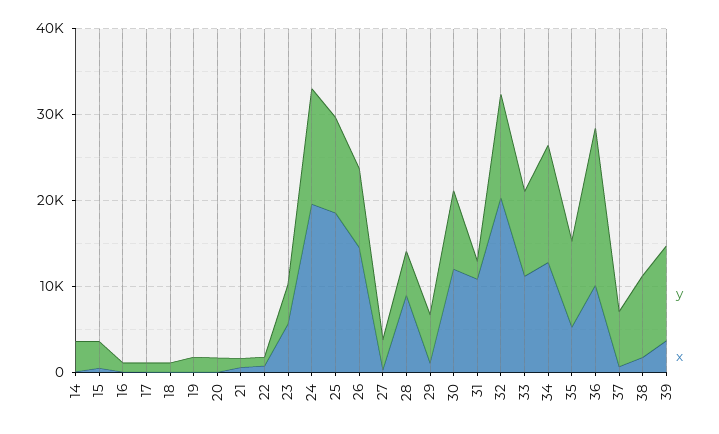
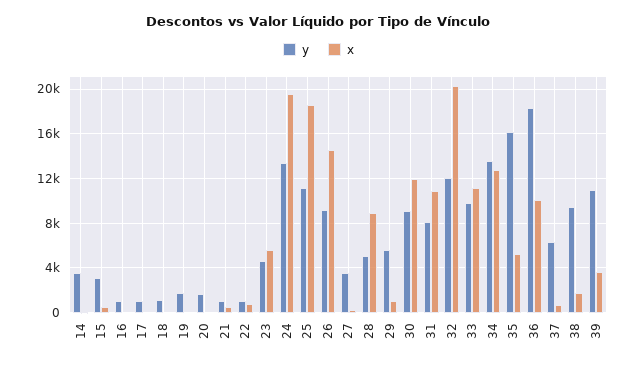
  {
    "y": {
      "14": 4000,
      "15": 3000,
      "16": 1000,
      "17": 1000,
      "18": 1000,
      "19": 2000,
      "20": 2000,
      "21": 1000,
      "22": 1000,
      "23": 5000,
      "24": 13000,
      "25": 11000,
      "26": 9000,
      "27": 4000,
      "28": 5000,
      "29": 6000,
      "30": 9000,
-     "31": 2000,
+     "31": 8000,
      "32": 12000,
      "33": 10000,
      "34": 14000,
-     "35": 10000,
+     "35": 16000,
      "36": 18000,
      "37": 6000,
      "38": 9000,
      "39": 11000
    },
    "x": {
      "14": 0,
      "15": 0,
      "16": 0,
      "17": 0,
      "18": 0,
      "19": 0,
      "20": 0,
      "21": 1000,
      "22": 1000,
      "23": 6000,
      "24": 20000,
      "25": 19000,
      "26": 15000,
      "27": 0,
      "28": 9000,
      "29": 1000,
      "30": 12000,
      "31": 11000,
      "32": 20000,
      "33": 11000,
      "34": 13000,
      "35": 5000,
      "36": 10000,
      "37": 1000,
      "38": 2000,
      "39": 4000
    }
  }

